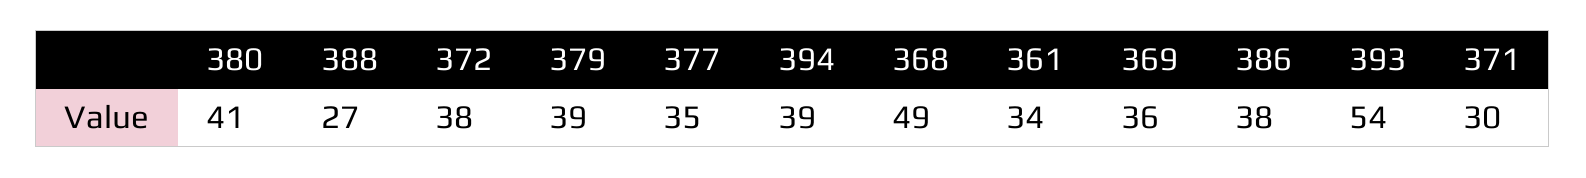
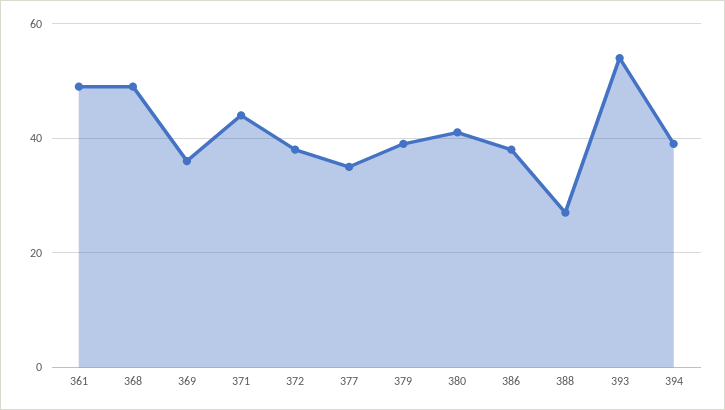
  {
    "380": 41,
    "388": 27,
    "372": 38,
    "379": 39,
    "377": 35,
    "394": 39,
    "368": 49,
-   "361": 34,
+   "361": 50,
    "369": 36,
    "386": 38,
    "393": 54,
-   "371": 30
+   "371": 45
  }

